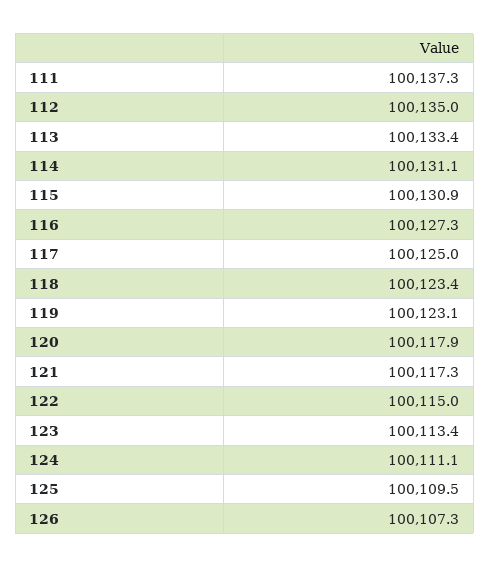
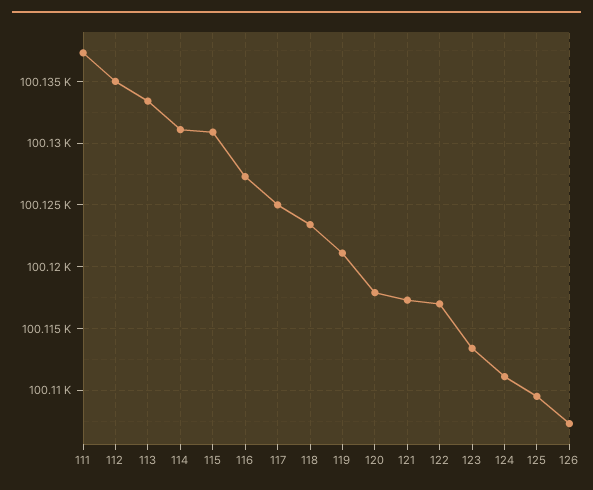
  {
    "111": 100137.3,
    "112": 100135,
    "113": 100133.4,
    "114": 100131.1,
    "115": 100130.9,
    "116": 100127.3,
    "117": 100125,
    "118": 100123.4,
-   "119": 100123.1,
+   "119": 100121,
    "120": 100117.9,
    "121": 100117.3,
-   "122": 100115,
+   "122": 100117,
    "123": 100113.4,
    "124": 100111.1,
    "125": 100109.5,
    "126": 100107.3
  }

